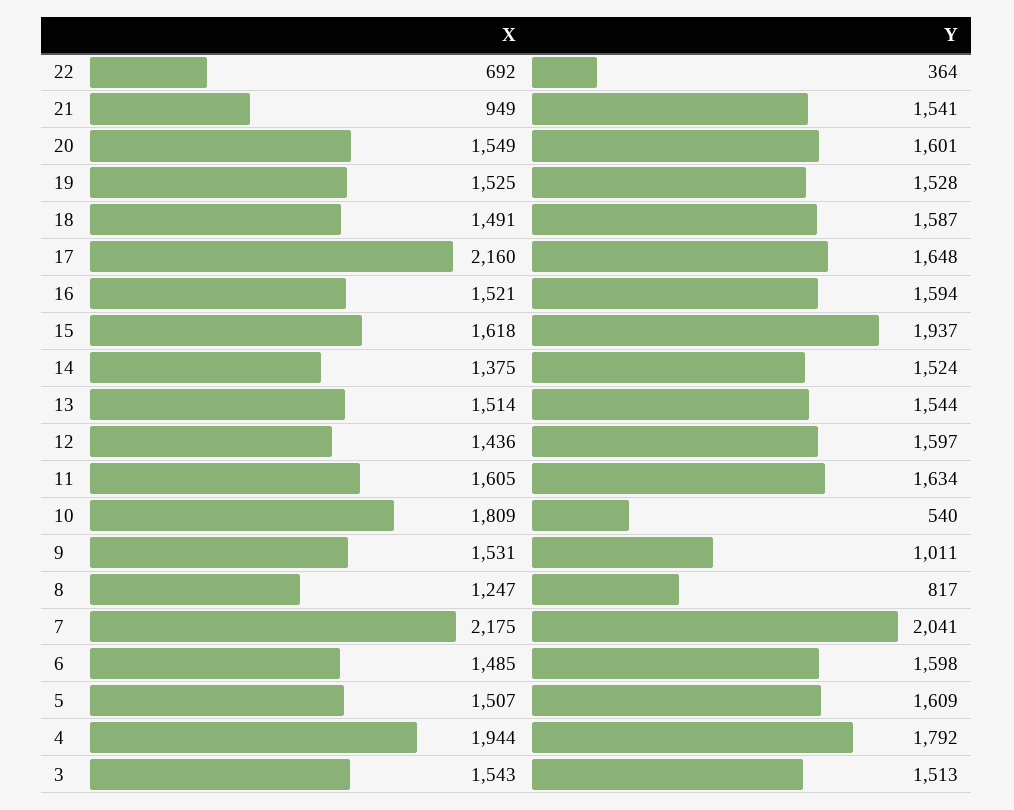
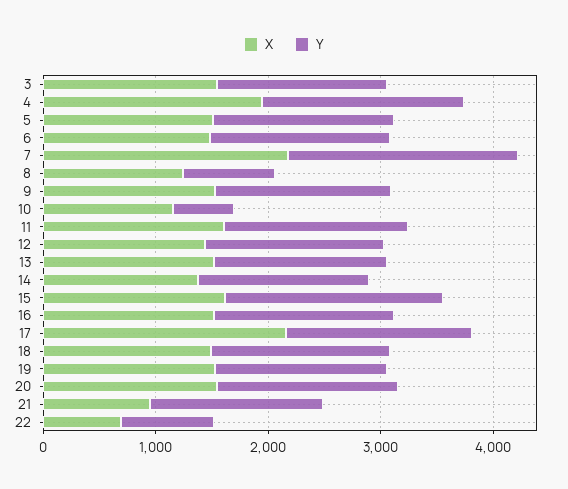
  {
    "X": {
      "22": 692,
      "21": 949,
      "20": 1549,
      "19": 1525,
      "18": 1491,
      "17": 2160,
      "16": 1521,
      "15": 1618,
      "14": 1375,
      "13": 1514,
      "12": 1436,
      "11": 1605,
-     "10": 1809,
+     "10": 1200,
      "9": 1531,
      "8": 1247,
      "7": 2175,
      "6": 1485,
      "5": 1507,
      "4": 1944,
      "3": 1543
    },
    "Y": {
-     "22": 364,
+     "22": 800,
      "21": 1541,
      "20": 1601,
      "19": 1528,
      "18": 1587,
      "17": 1648,
      "16": 1594,
      "15": 1937,
      "14": 1524,
      "13": 1544,
      "12": 1597,
      "11": 1634,
      "10": 540,
-     "9": 1011,
+     "9": 1600,
      "8": 817,
      "7": 2041,
      "6": 1598,
      "5": 1609,
      "4": 1792,
      "3": 1513
    }
  }

